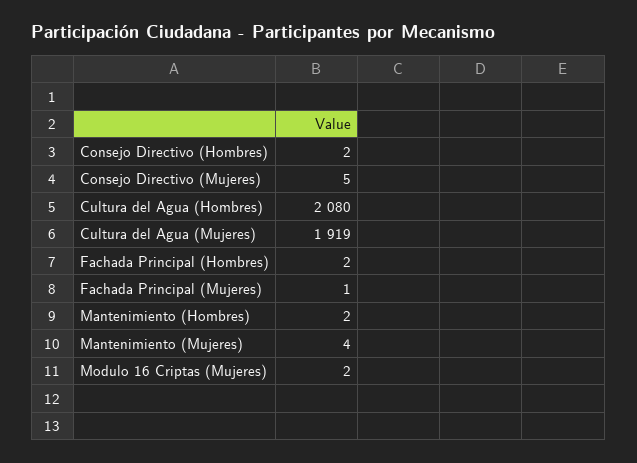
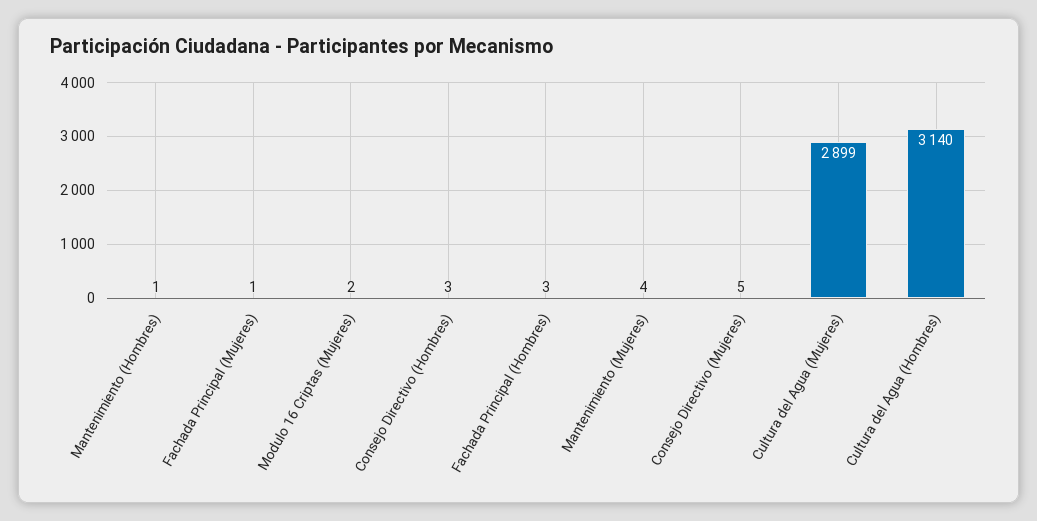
  {
-   "Consejo Directivo (Hombres)": 2,
+   "Consejo Directivo (Hombres)": 3,
    "Consejo Directivo (Mujeres)": 5,
-   "Cultura del Agua (Hombres)": 2080,
+   "Cultura del Agua (Hombres)": 3140,
-   "Cultura del Agua (Mujeres)": 1919,
+   "Cultura del Agua (Mujeres)": 2899,
-   "Fachada Principal (Hombres)": 2,
+   "Fachada Principal (Hombres)": 3,
    "Fachada Principal (Mujeres)": 1,
-   "Mantenimiento (Hombres)": 2,
+   "Mantenimiento (Hombres)": 1,
    "Mantenimiento (Mujeres)": 4,
    "Modulo 16 Criptas (Mujeres)": 2
  }

